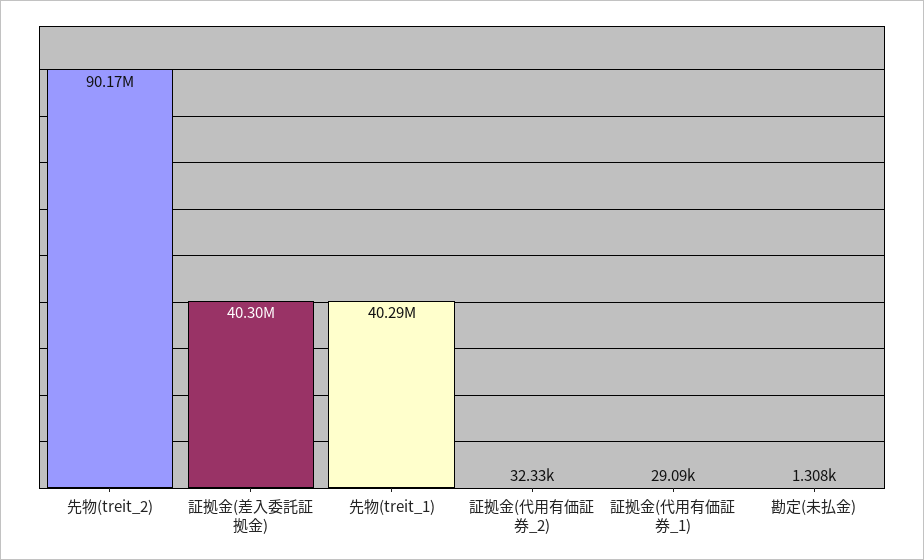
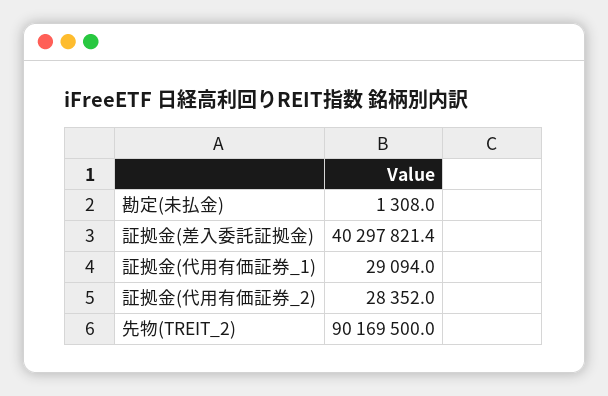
  {
    "先物(treit_2)": 90169500,
    "証拠金(差入委託証拠金)": 40297821.4,
-   "先物(treit_1)": 40290000,
-   "証拠金(代用有価証券_2)": 32330,
+   "証拠金(代用有価証券_2)": 28352,
    "証拠金(代用有価証券_1)": 29094,
    "勘定(未払金)": 1308
  }

